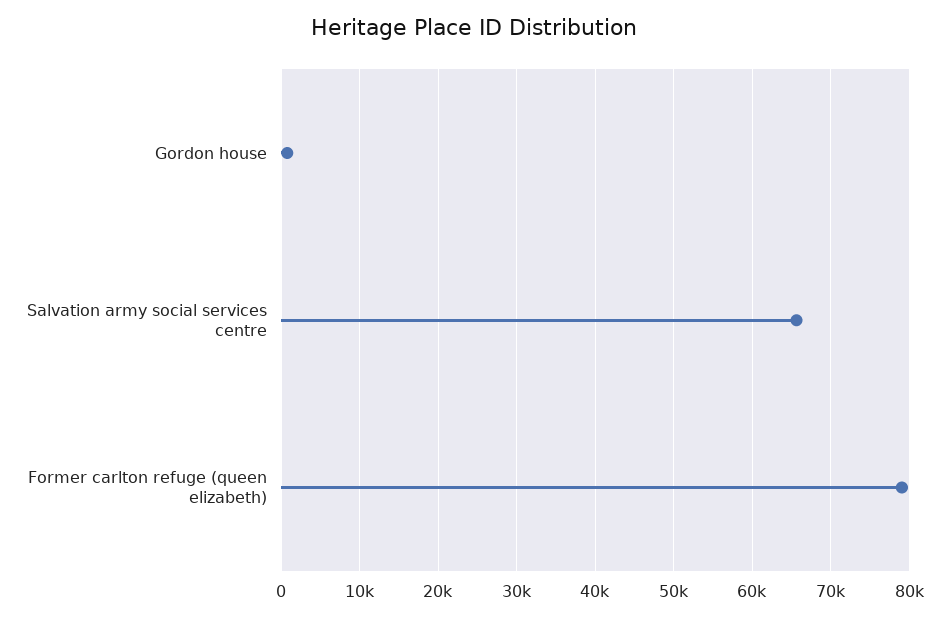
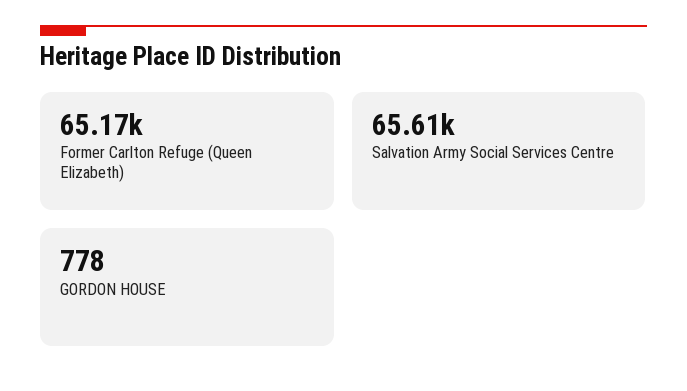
  {
    "Gordon house": 778,
    "Salvation army social services centre": 65610,
-   "Former carlton refuge (queen elizabeth)": 79000
+   "Former carlton refuge (queen elizabeth)": 65170
  }

